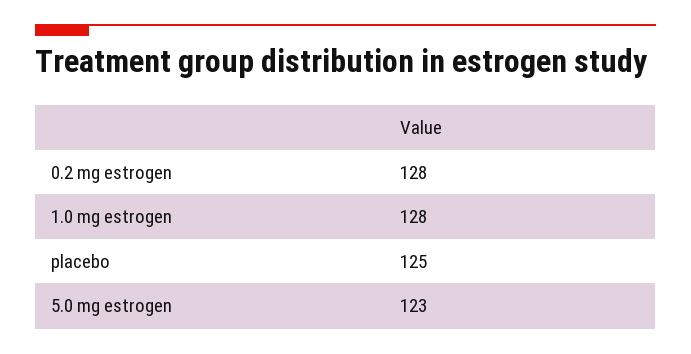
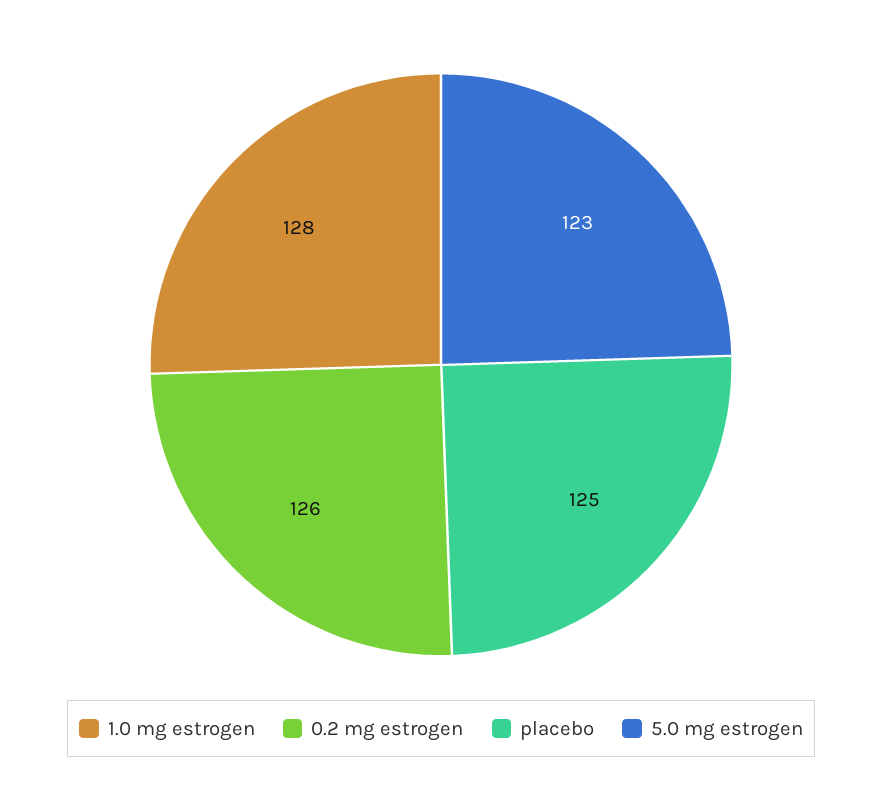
  {
-   "0.2 mg estrogen": 128,
+   "0.2 mg estrogen": 126,
    "1.0 mg estrogen": 128,
    "placebo": 125,
    "5.0 mg estrogen": 123
  }

